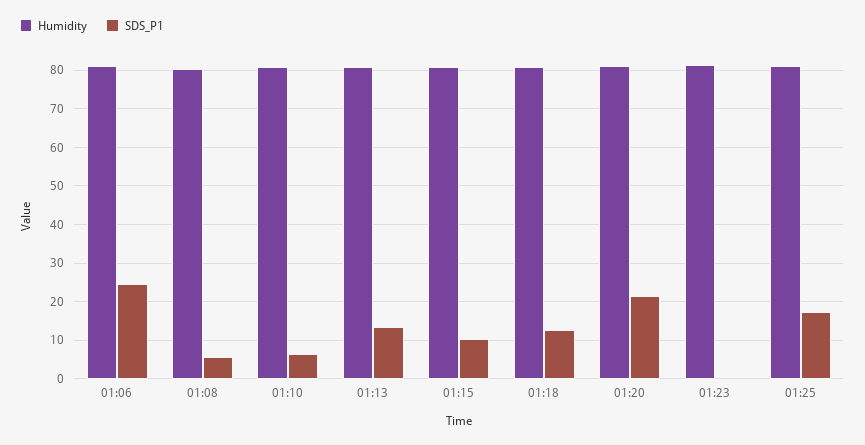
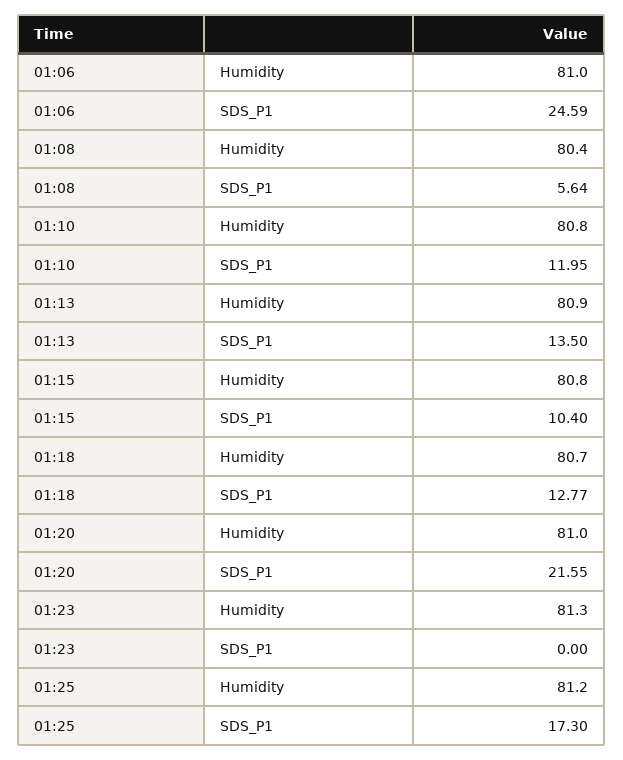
  {
    "Humidity": {
      "01:06": 81,
      "01:08": 80.4,
      "01:10": 80.8,
      "01:13": 80.9,
      "01:15": 80.8,
      "01:18": 80.7,
      "01:20": 81,
      "01:23": 81.3,
      "01:25": 81.2
    },
    "SDS_P1": {
      "01:06": 24.59,
      "01:08": 5.64,
-     "01:10": 6,
+     "01:10": 11.95,
      "01:13": 13.5,
      "01:15": 10.4,
      "01:18": 12.77,
      "01:20": 21.55,
      "01:23": 0,
      "01:25": 17.3
    }
  }

